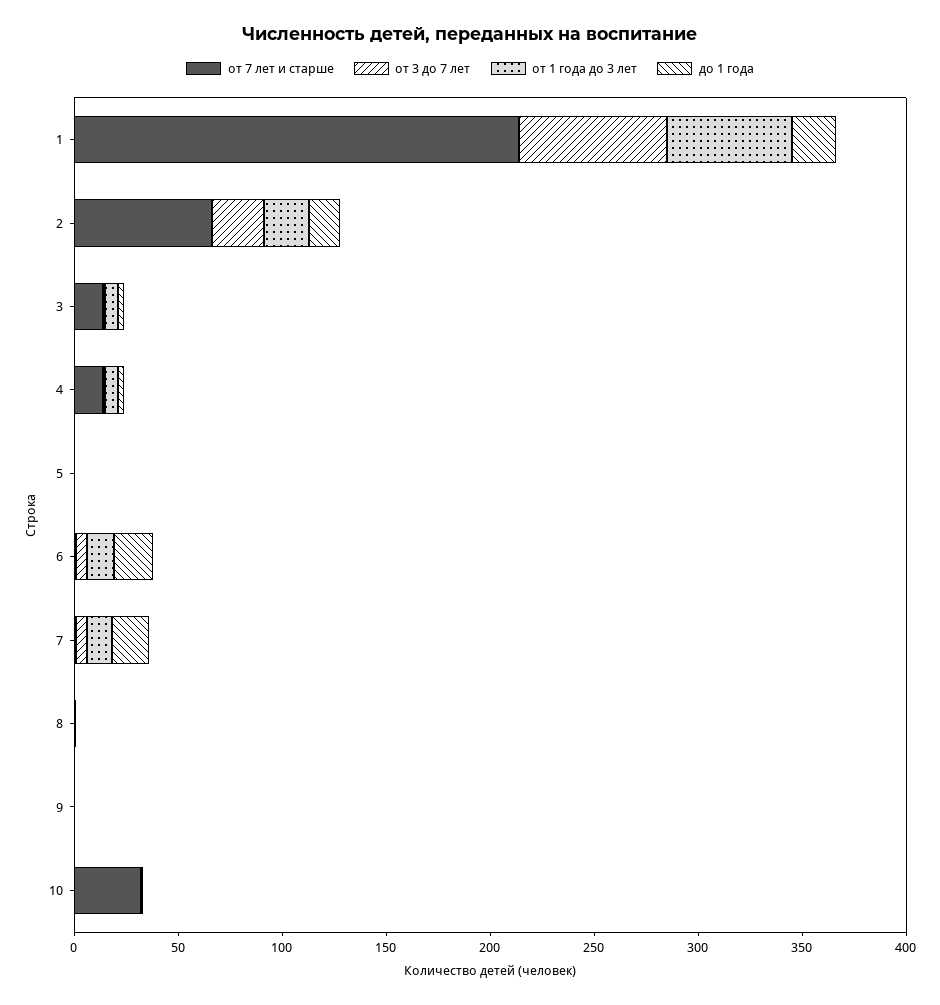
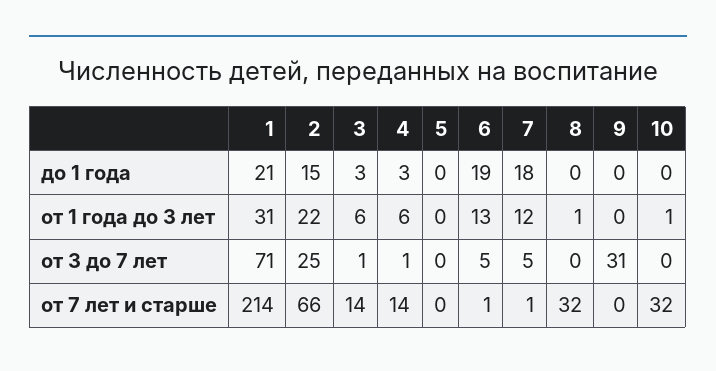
  {
    "от 7 лет и старше": {
      "1": 214,
      "2": 66,
      "3": 14,
      "4": 14,
      "5": 0,
      "6": 1,
      "7": 1,
-     "8": 0,
+     "8": 32,
      "9": 0,
      "10": 32
    },
    "от 3 до 7 лет": {
      "1": 71,
      "2": 25,
      "3": 1,
      "4": 1,
      "5": 0,
      "6": 5,
      "7": 5,
      "8": 0,
-     "9": 0,
+     "9": 31,
      "10": 0
    },
    "от 1 года до 3 лет": {
-     "1": 60,
+     "1": 31,
      "2": 22,
      "3": 6,
      "4": 6,
      "5": 0,
      "6": 13,
      "7": 12,
      "8": 1,
      "9": 0,
      "10": 1
    },
    "до 1 года": {
      "1": 21,
      "2": 15,
      "3": 3,
      "4": 3,
      "5": 0,
      "6": 19,
      "7": 18,
      "8": 0,
      "9": 0,
      "10": 0
    }
  }

